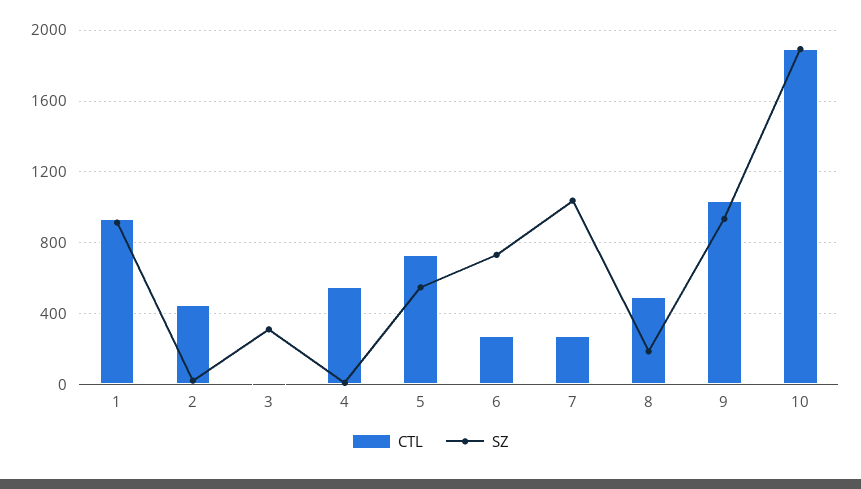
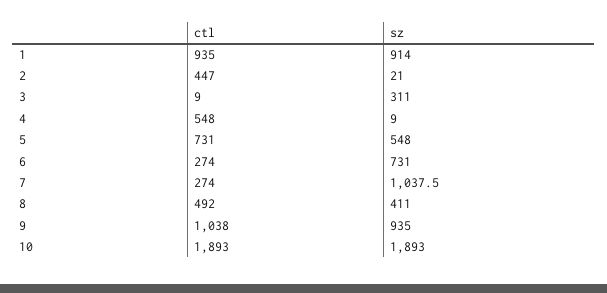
  {
    "CTL": {
      "1": 935,
      "2": 447,
      "3": 9,
      "4": 548,
      "5": 731,
      "6": 274,
      "7": 274,
      "8": 492,
      "9": 1038,
      "10": 1893
    },
    "SZ": {
      "1": 914,
      "2": 21,
      "3": 311,
      "4": 9,
      "5": 548,
      "6": 731,
      "7": 1037.5,
-     "8": 200,
+     "8": 411,
      "9": 935,
      "10": 1893
    }
  }

